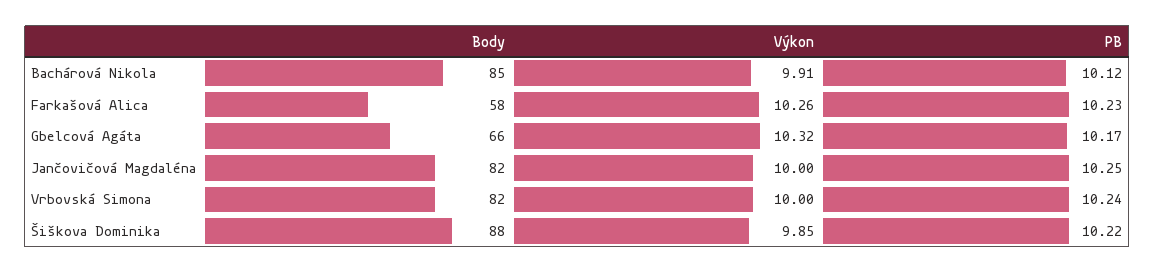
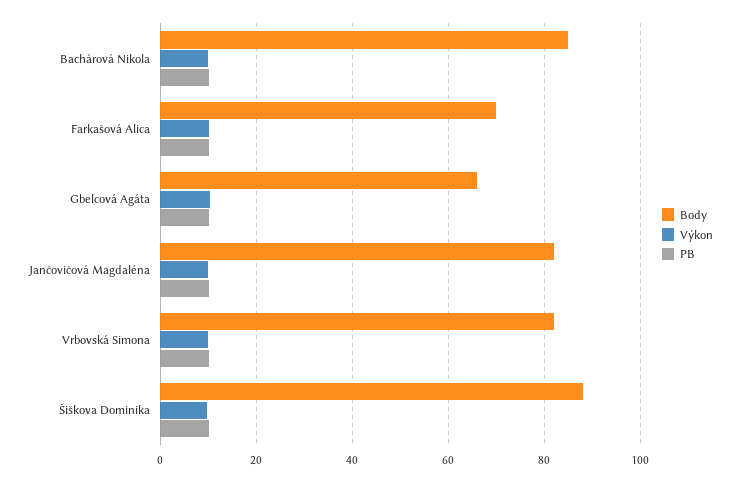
  {
    "Body": {
      "Bachárová Nikola": 85,
-     "Farkašová Alica": 58,
+     "Farkašová Alica": 70,
      "Gbelcová Agáta": 66,
      "Jančovičová Magdaléna": 82,
      "Vrbovská Simona": 82,
      "Šiškova Dominika": 88
    },
    "Výkon": {
      "Bachárová Nikola": 9.91,
      "Farkašová Alica": 10.26,
      "Gbelcová Agáta": 10.32,
      "Jančovičová Magdaléna": 10,
      "Vrbovská Simona": 10,
      "Šiškova Dominika": 9.85
    },
    "PB": {
      "Bachárová Nikola": 10.12,
      "Farkašová Alica": 10.23,
      "Gbelcová Agáta": 10.17,
      "Jančovičová Magdaléna": 10.25,
      "Vrbovská Simona": 10.24,
      "Šiškova Dominika": 10.22
    }
  }

